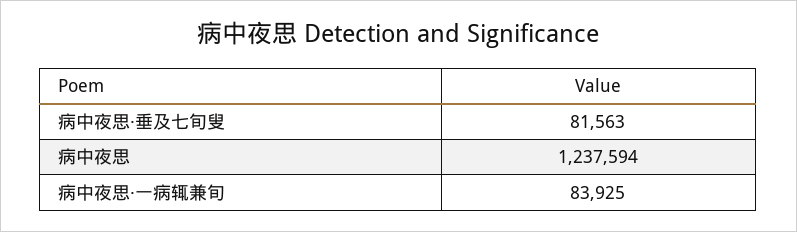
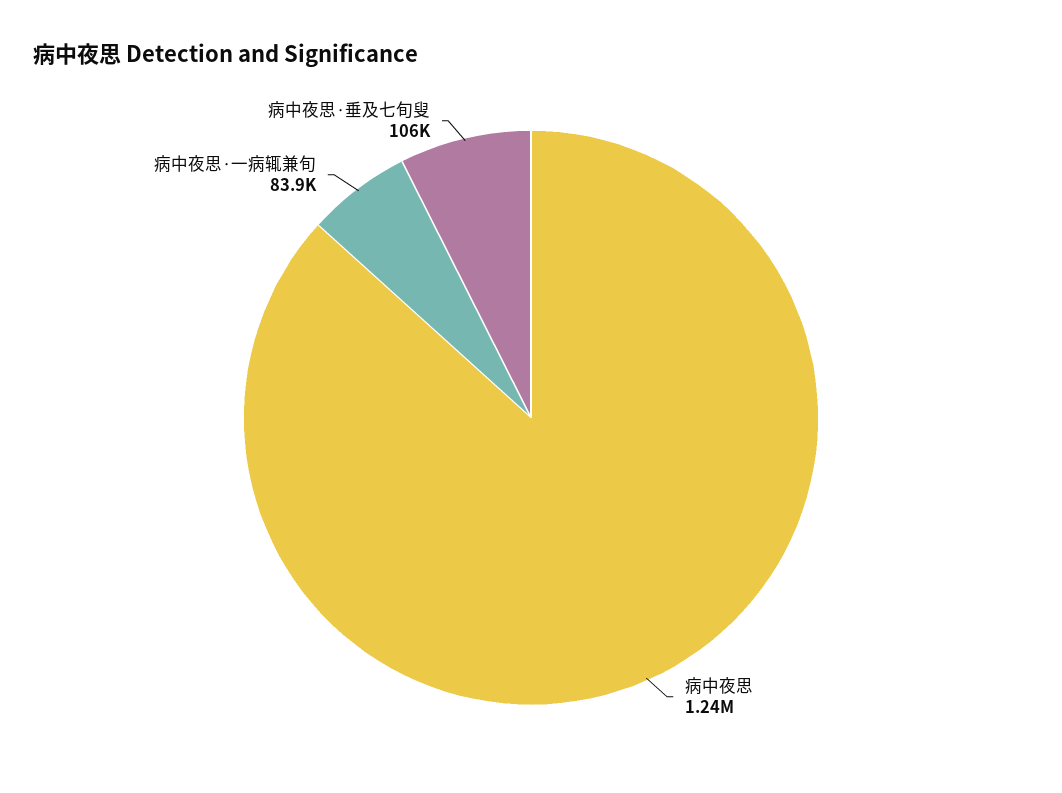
  {
-   "病中夜思·垂及七旬叟": 81563,
+   "病中夜思·垂及七旬叟": 106000,
    "病中夜思": 1237594,
    "病中夜思·一病辄兼旬": 83925
  }

